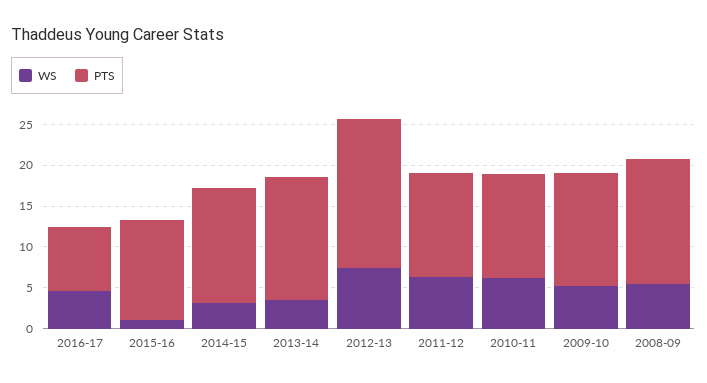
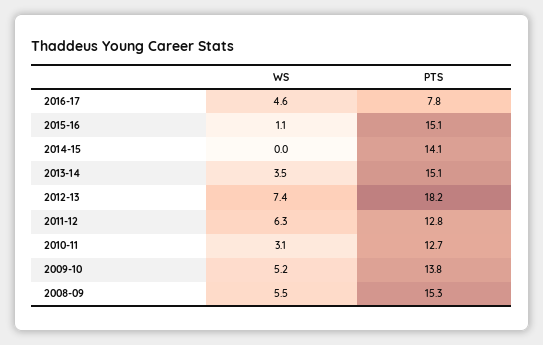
  {
    "WS": {
      "2016-17": 4.6,
      "2015-16": 1.1,
-     "2014-15": 3,
+     "2014-15": 0,
      "2013-14": 3.5,
      "2012-13": 7.4,
      "2011-12": 6.3,
-     "2010-11": 6,
+     "2010-11": 3.1,
      "2009-10": 5.2,
      "2008-09": 5.5
    },
    "PTS": {
      "2016-17": 7.8,
-     "2015-16": 12,
+     "2015-16": 15.1,
      "2014-15": 14.1,
      "2013-14": 15.1,
      "2012-13": 18.2,
      "2011-12": 12.8,
      "2010-11": 12.7,
      "2009-10": 13.8,
      "2008-09": 15.3
    }
  }

